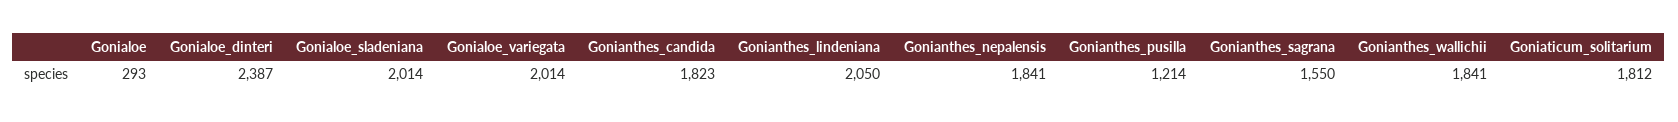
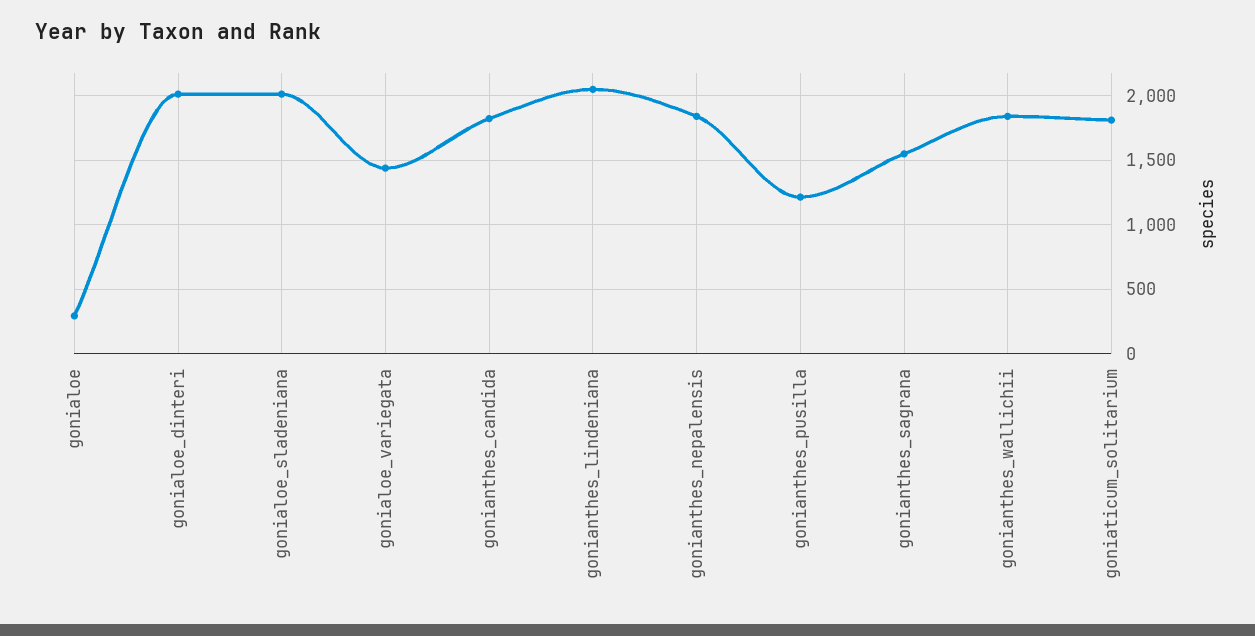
  {
    "Gonialoe": 293,
-   "Gonialoe_dinteri": 2387,
+   "Gonialoe_dinteri": 2000,
    "Gonialoe_sladeniana": 2014,
-   "Gonialoe_variegata": 2014,
+   "Gonialoe_variegata": 1450,
    "Gonianthes_candida": 1823,
    "Gonianthes_lindeniana": 2050,
    "Gonianthes_nepalensis": 1841,
    "Gonianthes_pusilla": 1214,
    "Gonianthes_sagrana": 1550,
    "Gonianthes_wallichii": 1841,
    "Goniaticum_solitarium": 1812
  }

